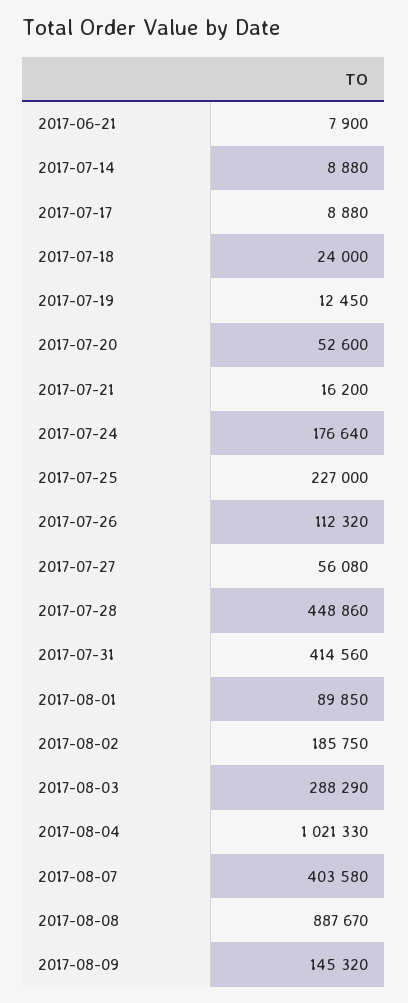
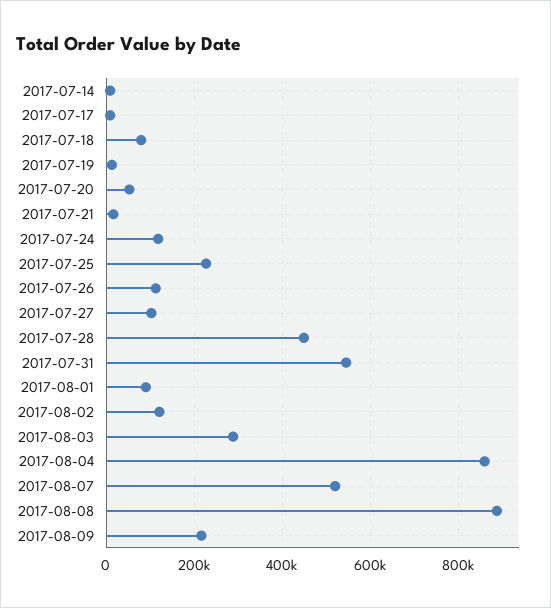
  {
-   "2017-06-21": 7900,
    "2017-07-14": 8880,
    "2017-07-17": 8880,
-   "2017-07-18": 24000,
+   "2017-07-18": 80000,
    "2017-07-19": 12450,
    "2017-07-20": 52600,
    "2017-07-21": 16200,
-   "2017-07-24": 176640,
+   "2017-07-24": 120000,
    "2017-07-25": 227000,
    "2017-07-26": 112320,
-   "2017-07-27": 56080,
+   "2017-07-27": 100000,
    "2017-07-28": 448860,
-   "2017-07-31": 414560,
+   "2017-07-31": 540000,
    "2017-08-01": 89850,
-   "2017-08-02": 185750,
+   "2017-08-02": 120000,
    "2017-08-03": 288290,
-   "2017-08-04": 1021330,
+   "2017-08-04": 860000,
-   "2017-08-07": 403580,
+   "2017-08-07": 520000,
    "2017-08-08": 887670,
-   "2017-08-09": 145320
+   "2017-08-09": 220000
  }

